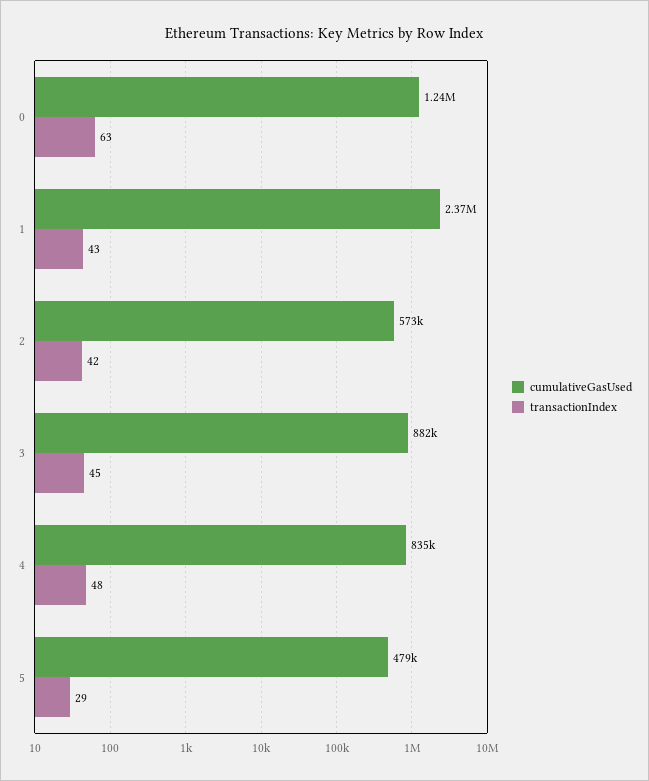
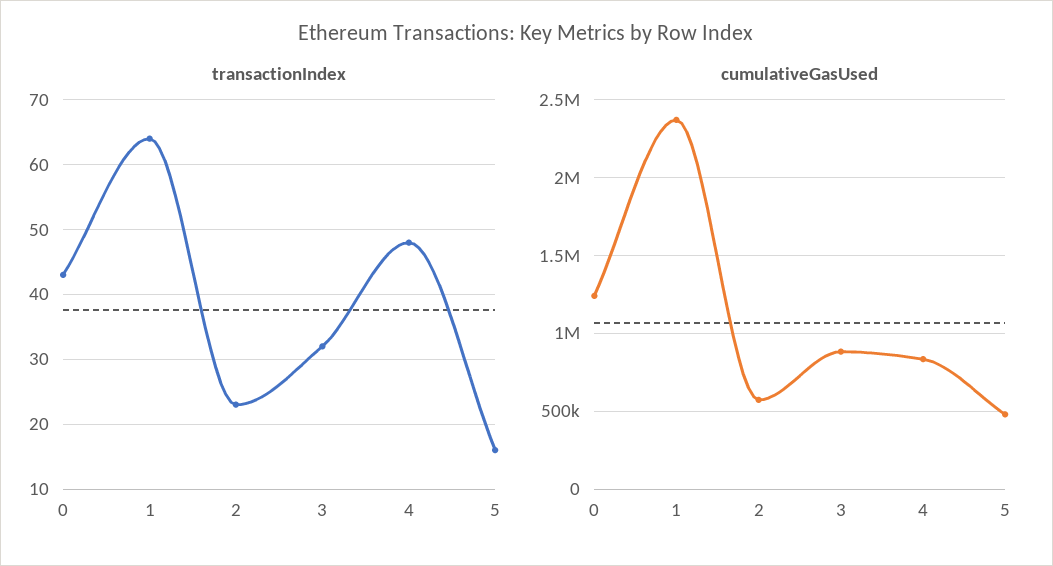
  {
    "cumulativeGasUsed": {
      "0": 1240000,
      "1": 2370000,
      "2": 573000,
      "3": 882000,
      "4": 835000,
      "5": 479000
    },
    "transactionIndex": {
-     "0": 63,
+     "0": 43,
-     "1": 43,
+     "1": 64,
-     "2": 42,
+     "2": 23,
-     "3": 45,
+     "3": 32,
      "4": 48,
-     "5": 29
+     "5": 16
    }
  }

